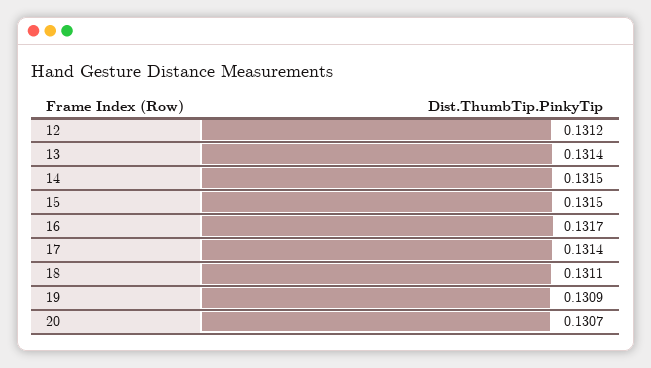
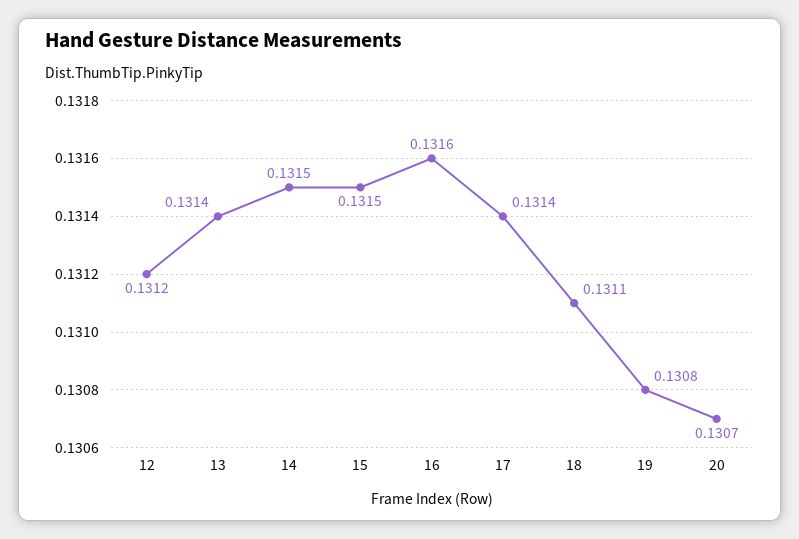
  {
    "12": 0.1312,
    "13": 0.1314,
    "14": 0.1315,
    "15": 0.1315,
-   "16": 0.1317,
+   "16": 0.1316,
    "17": 0.1314,
    "18": 0.1311,
-   "19": 0.1309,
+   "19": 0.1308,
    "20": 0.1307
  }

